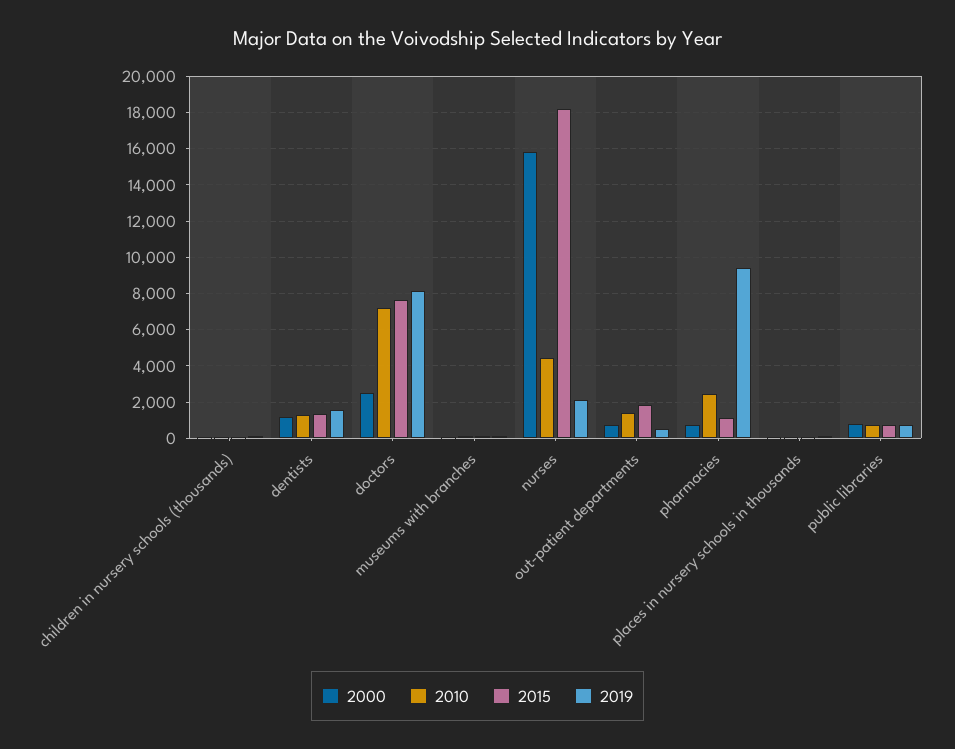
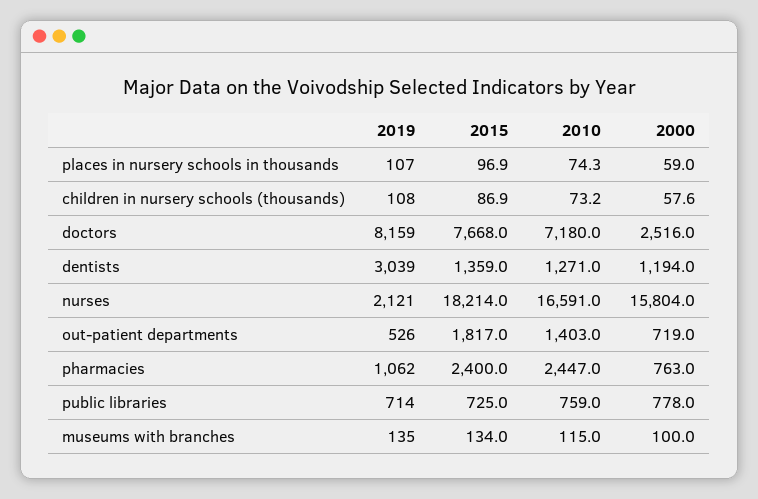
  {
    "2000": {
      "children in nursery schools (thousands)": 57.6,
      "dentists": 1194,
      "doctors": 2516,
      "museums with branches": 100,
      "nurses": 15804,
      "out-patient departments": 719,
      "pharmacies": 763,
      "places in nursery schools in thousands": 59,
      "public libraries": 778
    },
    "2010": {
      "children in nursery schools (thousands)": 73.2,
      "dentists": 1271,
      "doctors": 7180,
      "museums with branches": 115,
-     "nurses": 4500,
+     "nurses": 16591,
      "out-patient departments": 1403,
      "pharmacies": 2447,
      "places in nursery schools in thousands": 74.3,
      "public libraries": 759
    },
    "2015": {
      "children in nursery schools (thousands)": 86.9,
      "dentists": 1359,
      "doctors": 7668,
      "museums with branches": 134,
      "nurses": 18214,
      "out-patient departments": 1817,
-     "pharmacies": 1000,
+     "pharmacies": 2400,
      "places in nursery schools in thousands": 96.9,
      "public libraries": 725
    },
    "2019": {
      "children in nursery schools (thousands)": 108,
-     "dentists": 1500,
+     "dentists": 3039,
      "doctors": 8159,
      "museums with branches": 135,
      "nurses": 2121,
      "out-patient departments": 526,
-     "pharmacies": 9500,
+     "pharmacies": 1062,
      "places in nursery schools in thousands": 107,
      "public libraries": 714
    }
  }

